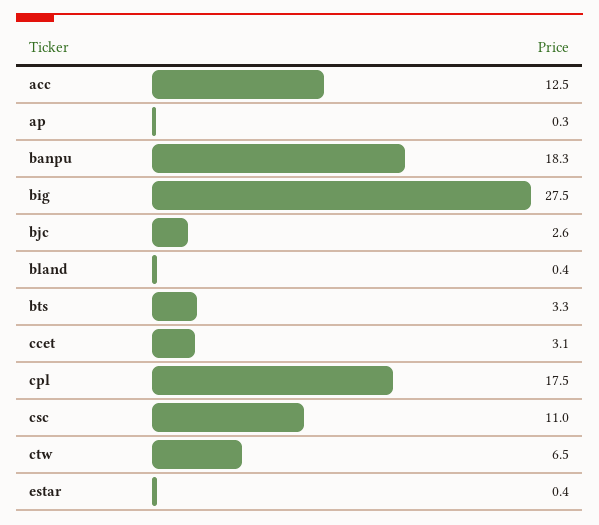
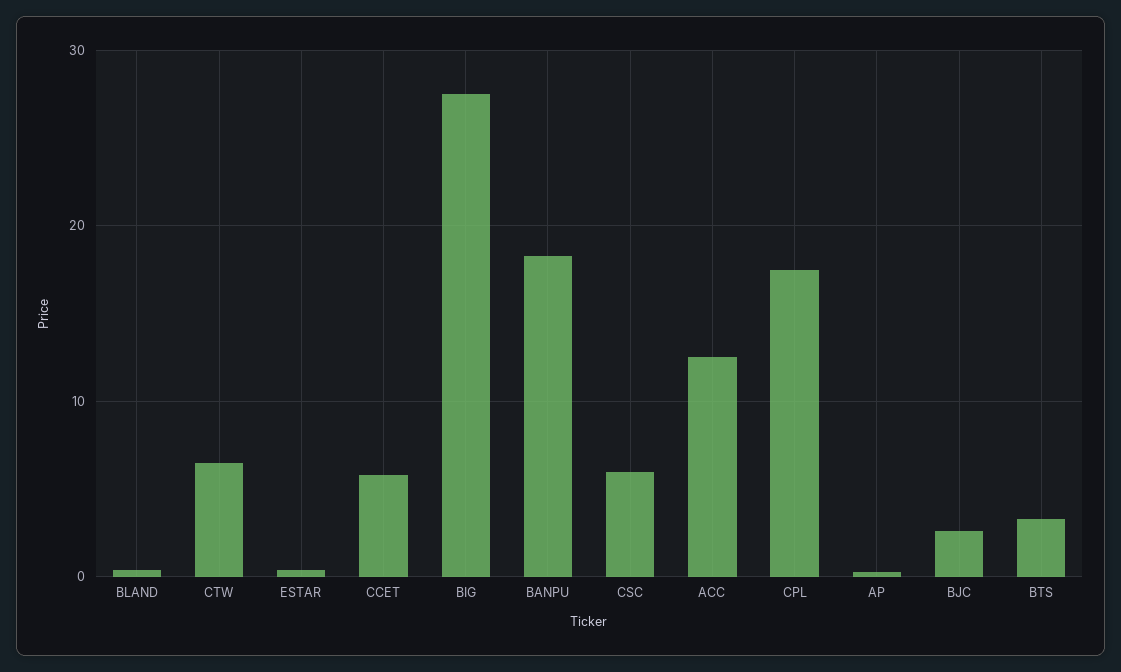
  {
    "acc": 12.5,
    "ap": 0.3,
    "banpu": 18.3,
    "big": 27.5,
    "bjc": 2.6,
    "bland": 0.4,
    "bts": 3.3,
-   "ccet": 3.1,
+   "ccet": 6,
    "cpl": 17.5,
-   "csc": 11,
+   "csc": 6,
    "ctw": 6.5,
    "estar": 0.4
  }

